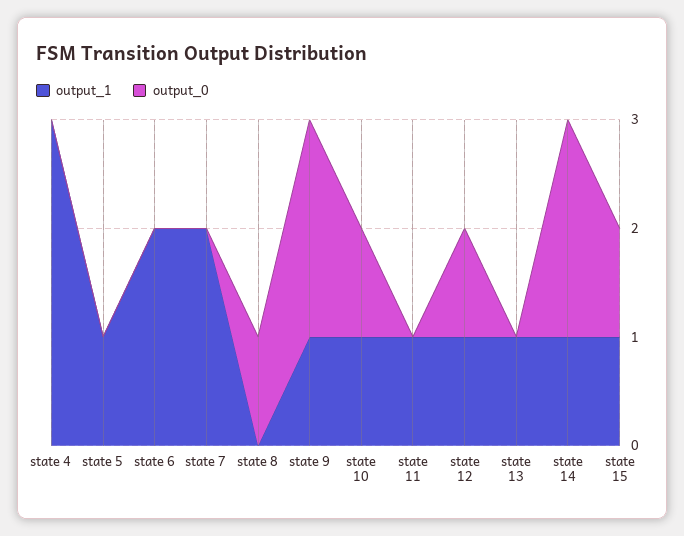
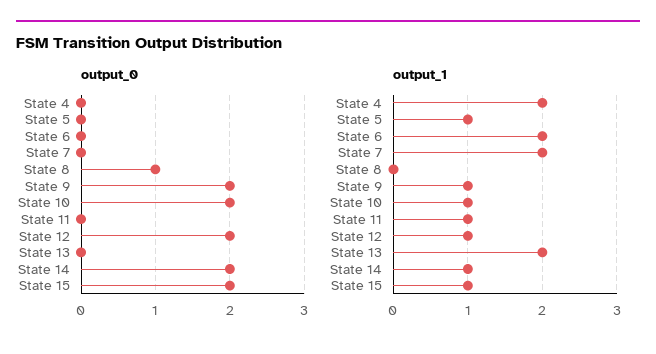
  {
    "output_1": {
-     "state 4": 3,
+     "state 4": 2,
      "state 5": 1,
      "state 6": 2,
      "state 7": 2,
      "state 8": 0,
      "state 9": 1,
      "state 10": 1,
      "state 11": 1,
      "state 12": 1,
-     "state 13": 1,
+     "state 13": 2,
      "state 14": 1,
      "state 15": 1
    },
    "output_0": {
      "state 4": 0,
      "state 5": 0,
      "state 6": 0,
      "state 7": 0,
      "state 8": 1,
      "state 9": 2,
-     "state 10": 1,
+     "state 10": 2,
      "state 11": 0,
-     "state 12": 1,
+     "state 12": 2,
      "state 13": 0,
      "state 14": 2,
-     "state 15": 1
+     "state 15": 2
    }
  }

